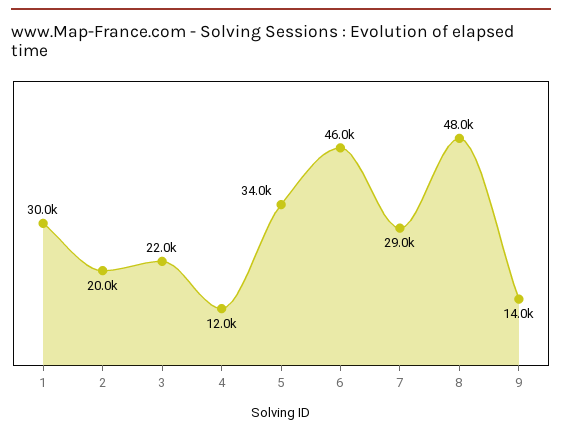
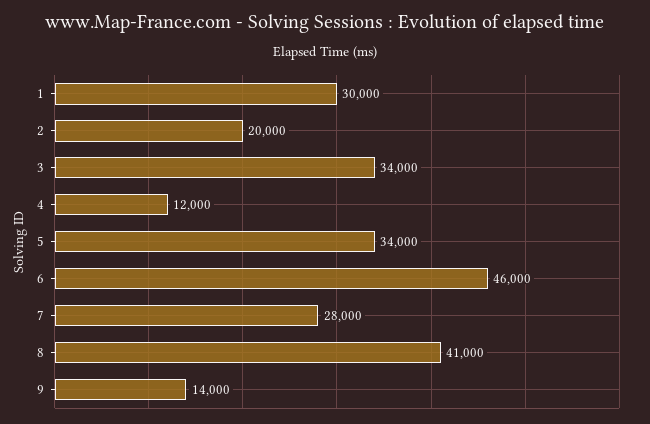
  {
    "1": 30000,
    "2": 20000,
-   "3": 22000,
+   "3": 34000,
    "4": 12000,
    "5": 34000,
    "6": 46000,
-   "7": 29000,
+   "7": 28000,
-   "8": 48000,
+   "8": 41000,
    "9": 14000
  }

